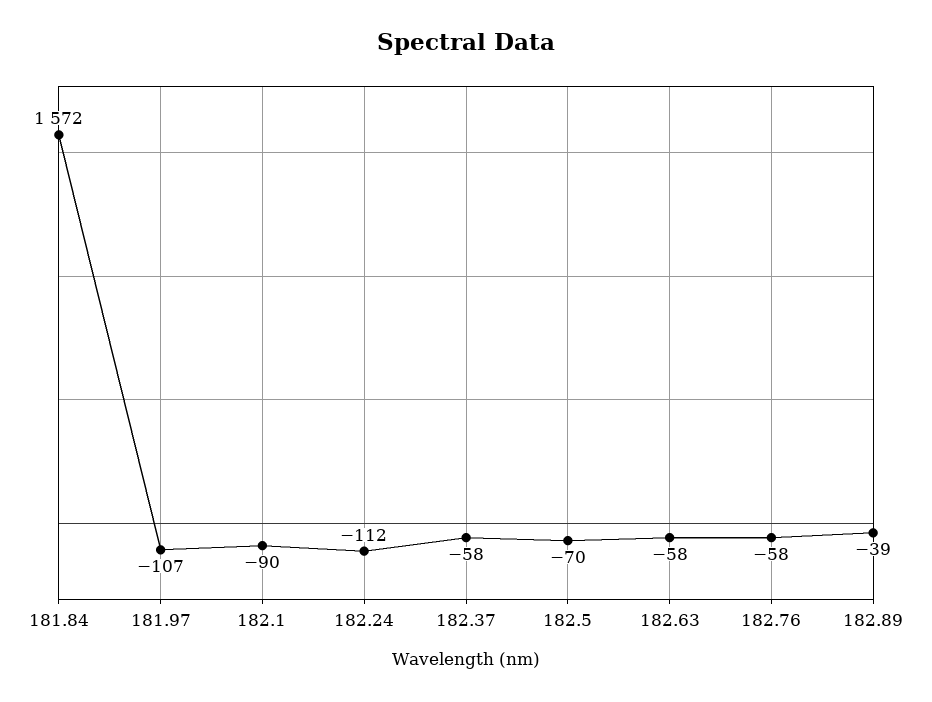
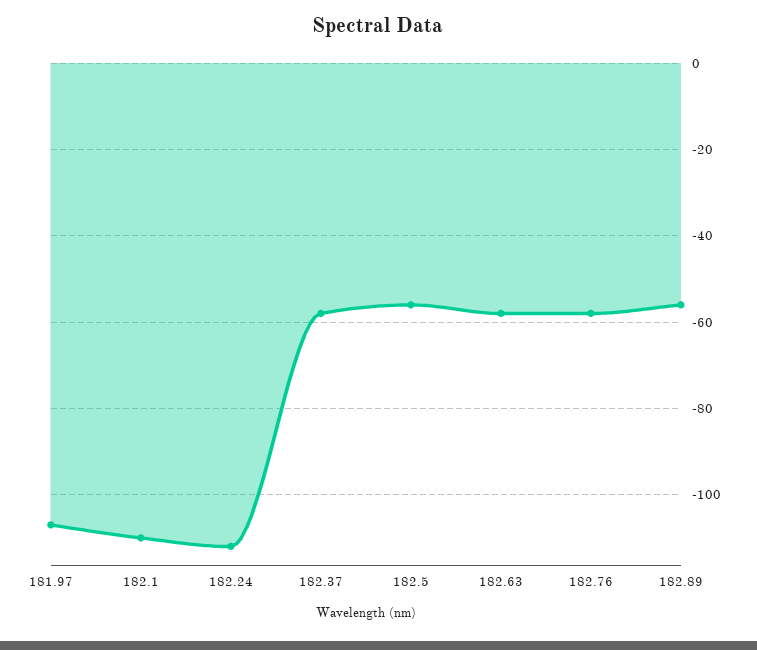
  {
-   "181.84": 1572,
    "181.97": -107,
-   "182.1": -90,
+   "182.1": -110,
    "182.24": -112,
    "182.37": -58,
-   "182.5": -70,
+   "182.5": -55,
    "182.63": -58,
    "182.76": -58,
-   "182.89": -39
+   "182.89": -55
  }

